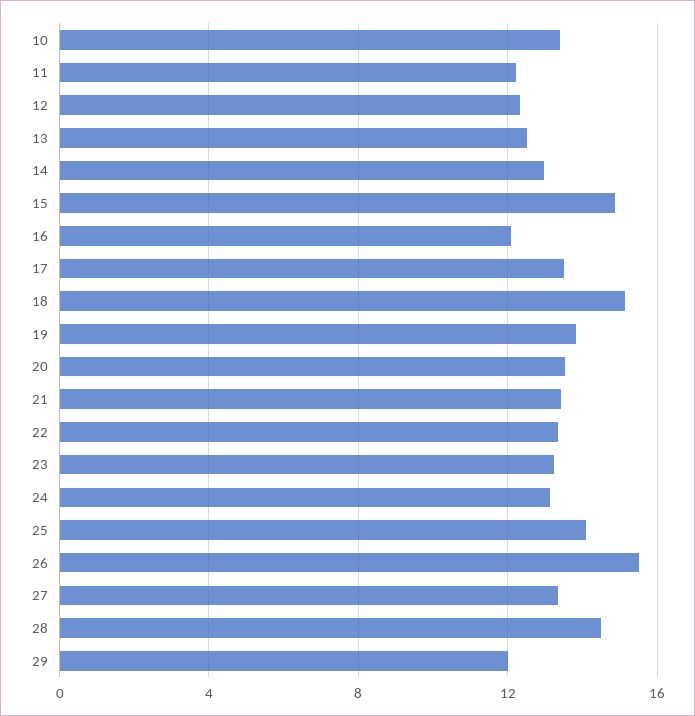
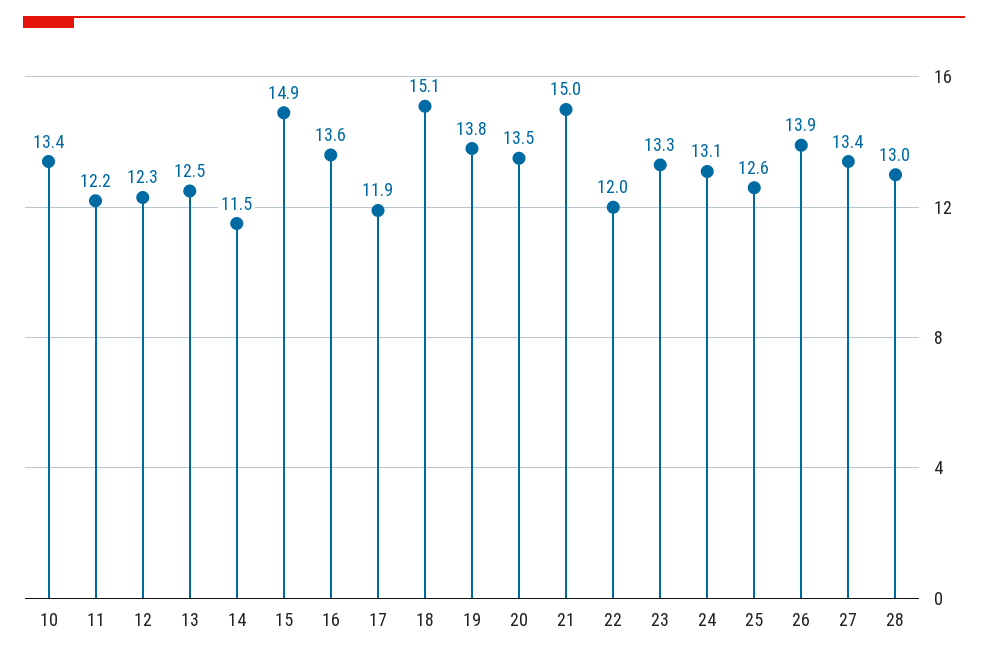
  {
    "10": 13.4,
    "11": 12.2,
    "12": 12.3,
    "13": 12.5,
-   "14": 13,
+   "14": 11.5,
    "15": 14.9,
-   "16": 12,
+   "16": 13.6,
-   "17": 13.5,
+   "17": 11.9,
    "18": 15.1,
    "19": 13.8,
    "20": 13.5,
-   "21": 13.5,
+   "21": 15,
-   "22": 13.5,
+   "22": 12,
    "23": 13.3,
    "24": 13.1,
-   "25": 14,
+   "25": 12.6,
-   "26": 15.5,
+   "26": 13.9,
    "27": 13.4,
-   "28": 14.5,
+   "28": 13
-   "29": 12
  }

